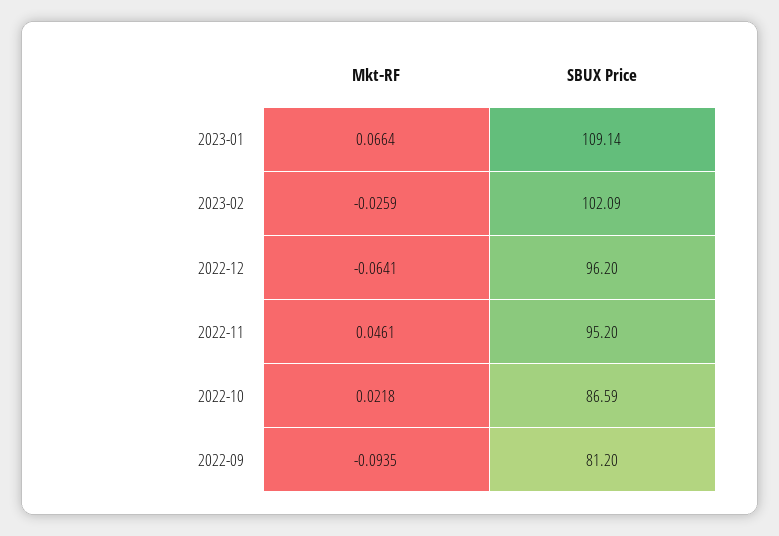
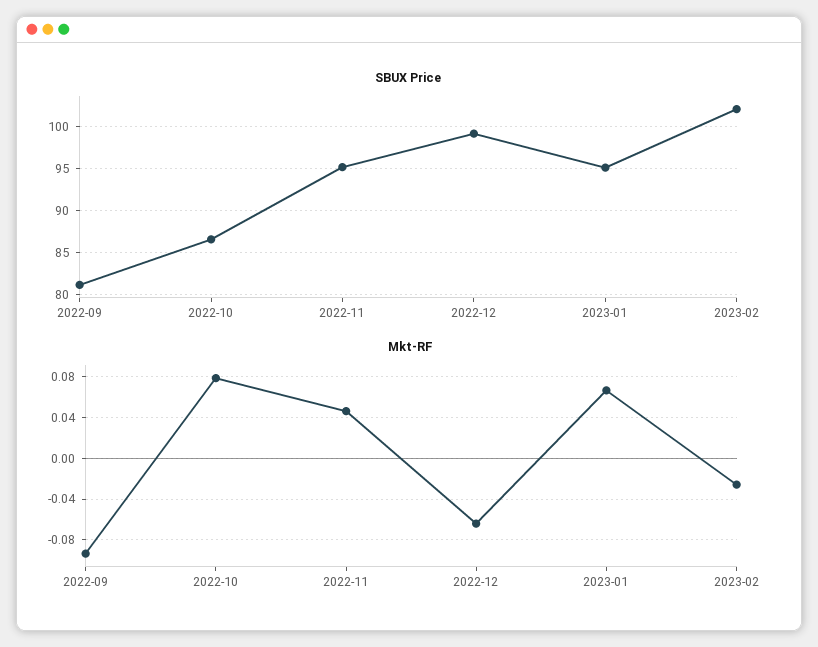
  {
    "Mkt-RF": {
      "2023-01": 0.0664,
      "2023-02": -0.0259,
      "2022-12": -0.0641,
      "2022-11": 0.0461,
-     "2022-10": 0.0218,
+     "2022-10": 0.08,
      "2022-09": -0.0935
    },
    "SBUX Price": {
-     "2023-01": 109.14,
+     "2023-01": 95,
      "2023-02": 102.09,
-     "2022-12": 96.2,
+     "2022-12": 99,
      "2022-11": 95.2,
      "2022-10": 86.59,
      "2022-09": 81.2
    }
  }

